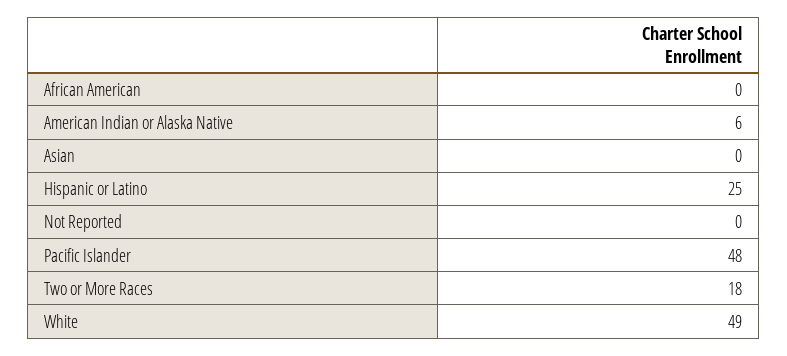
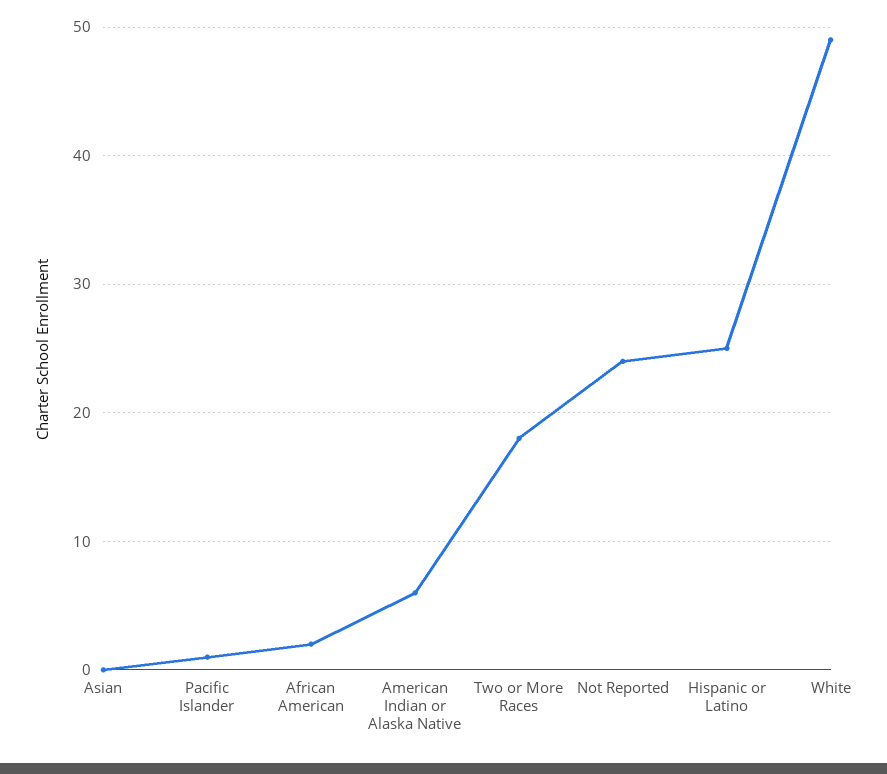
  {
-   "African American": 0,
+   "African American": 2,
    "American Indian or Alaska Native": 6,
    "Asian": 0,
    "Hispanic or Latino": 25,
-   "Not Reported": 0,
+   "Not Reported": 24,
-   "Pacific Islander": 48,
+   "Pacific Islander": 1,
    "Two or More Races": 18,
    "White": 49
  }

